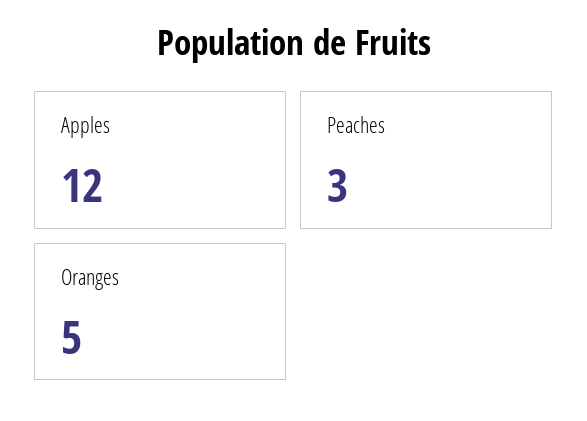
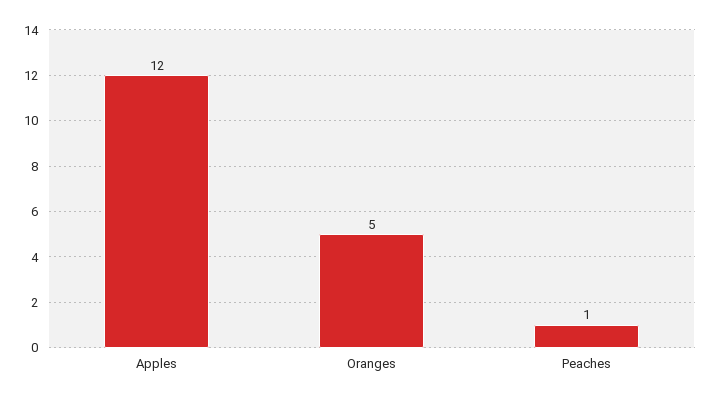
  {
    "Apples": 12,
-   "Peaches": 3,
+   "Peaches": 1,
    "Oranges": 5
  }

